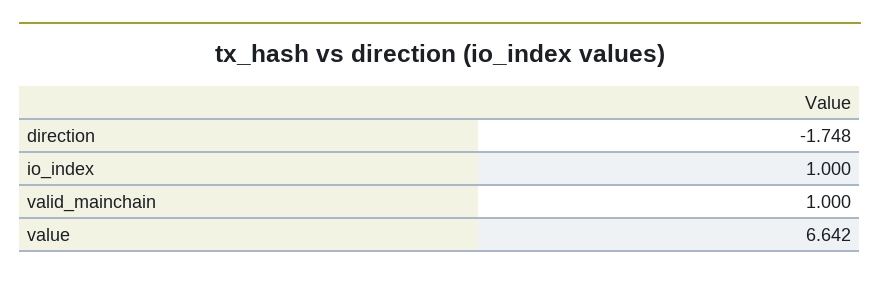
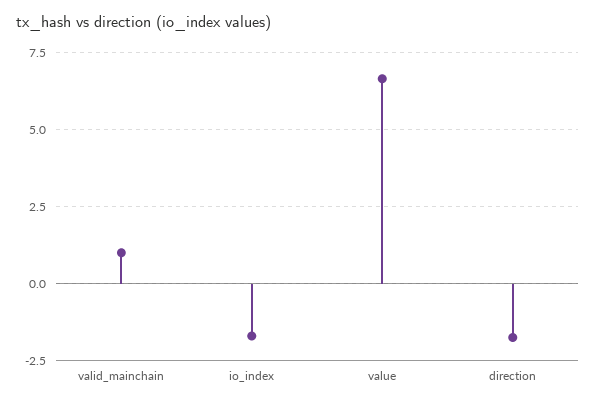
  {
    "direction": -1.748,
-   "io_index": 1,
+   "io_index": -1.75,
    "valid_mainchain": 1,
    "value": 6.642
  }

